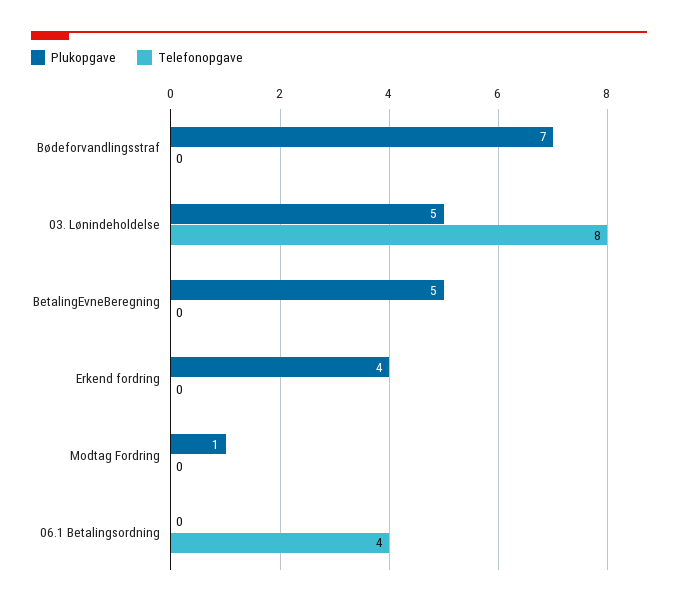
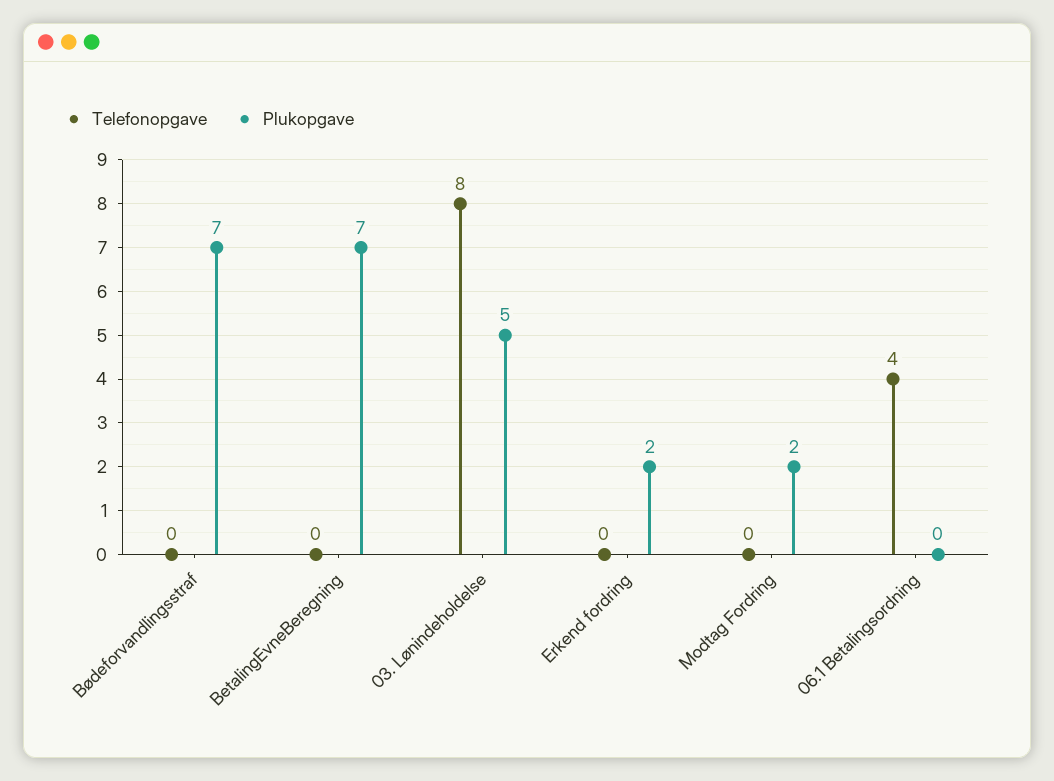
  {
    "Plukopgave": {
      "Bødeforvandlingsstraf": 7,
      "03. Lønindeholdelse": 5,
-     "BetalingEvneBeregning": 5,
+     "BetalingEvneBeregning": 7,
-     "Erkend fordring": 4,
+     "Erkend fordring": 2,
-     "Modtag Fordring": 1,
+     "Modtag Fordring": 2,
      "06.1 Betalingsordning": 0
    },
    "Telefonopgave": {
      "Bødeforvandlingsstraf": 0,
      "03. Lønindeholdelse": 8,
      "BetalingEvneBeregning": 0,
      "Erkend fordring": 0,
      "Modtag Fordring": 0,
      "06.1 Betalingsordning": 4
    }
  }

